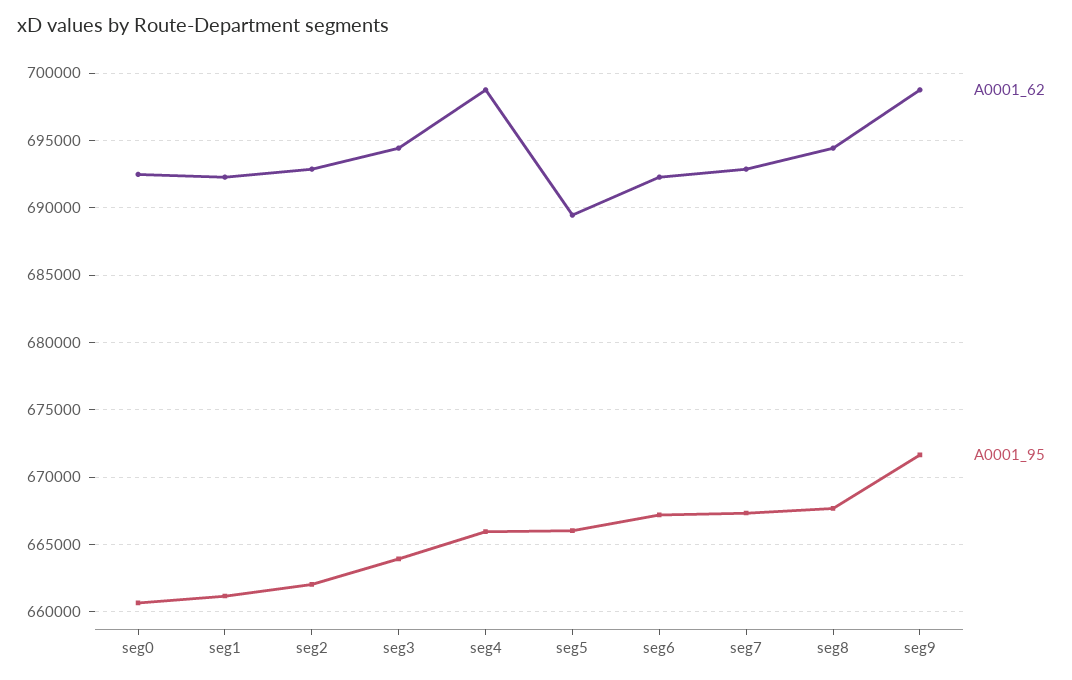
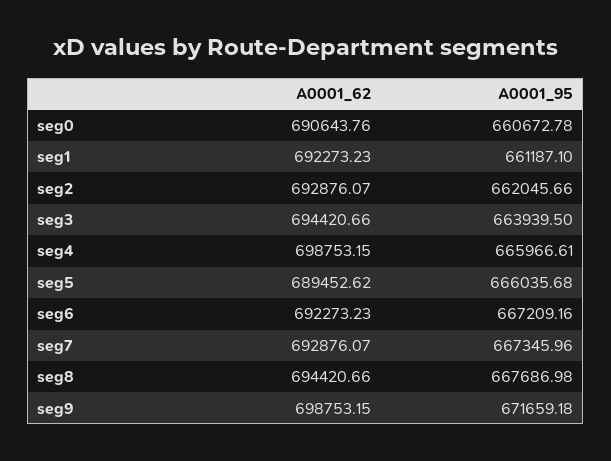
  {
    "A0001_62": {
-     "seg0": 692500,
+     "seg0": 690643.76,
      "seg1": 692273.23,
      "seg2": 692876.07,
      "seg3": 694420.66,
      "seg4": 698753.15,
      "seg5": 689452.62,
      "seg6": 692273.23,
      "seg7": 692876.07,
      "seg8": 694420.66,
      "seg9": 698753.15
    },
    "A0001_95": {
      "seg0": 660672.78,
      "seg1": 661187.1,
      "seg2": 662045.66,
      "seg3": 663939.5,
      "seg4": 665966.61,
      "seg5": 666035.68,
      "seg6": 667209.16,
      "seg7": 667345.96,
      "seg8": 667686.98,
      "seg9": 671659.18
    }
  }

